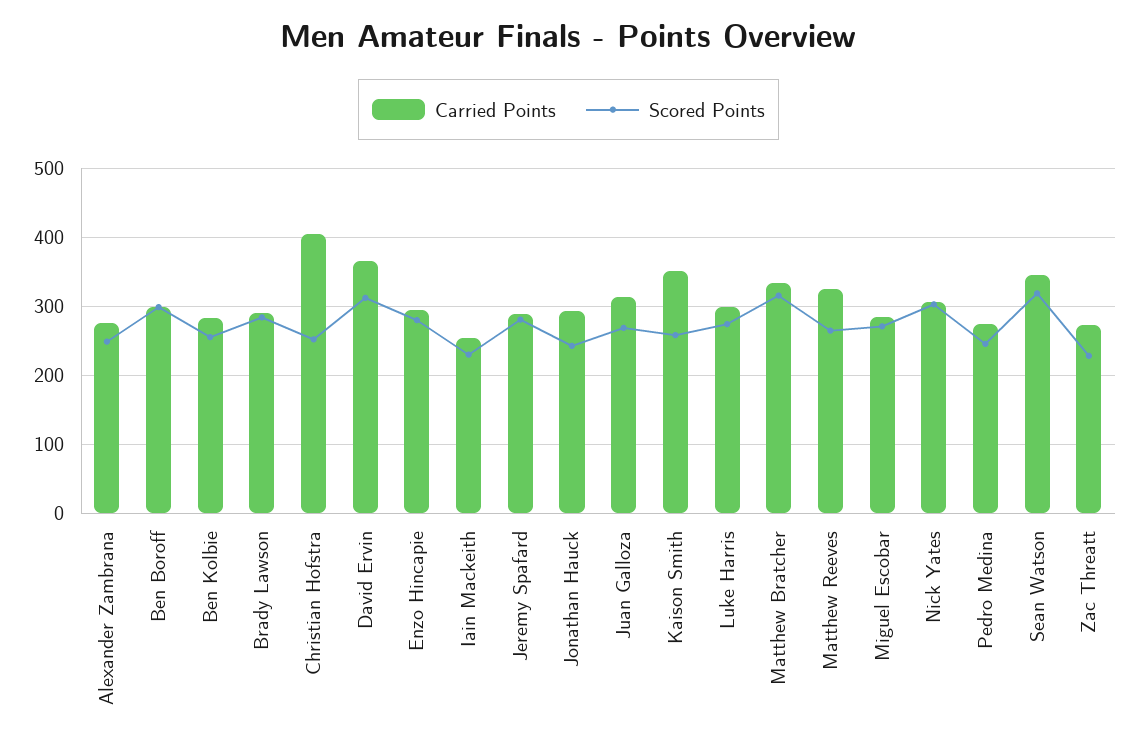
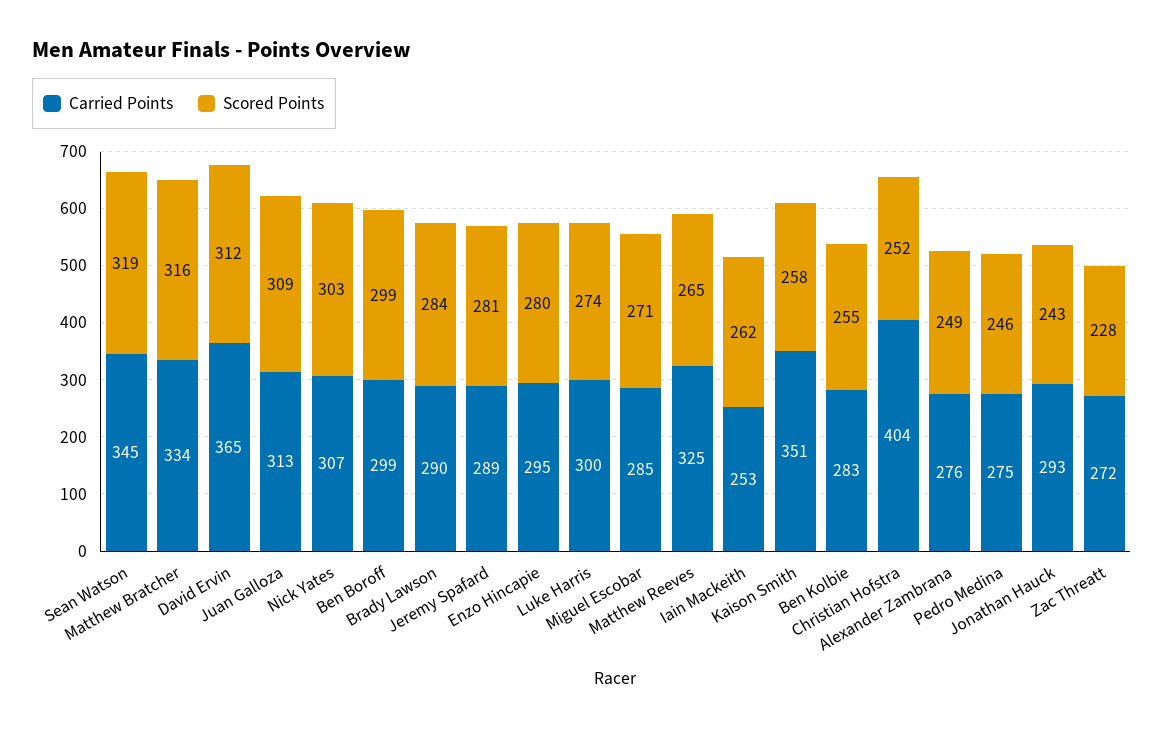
  {
    "Carried Points": {
      "Alexander Zambrana": 276,
      "Ben Boroff": 299,
      "Ben Kolbie": 283,
      "Brady Lawson": 290,
      "Christian Hofstra": 404,
      "David Ervin": 365,
      "Enzo Hincapie": 295,
      "Iain Mackeith": 253,
      "Jeremy Spafard": 289,
      "Jonathan Hauck": 293,
      "Juan Galloza": 313,
      "Kaison Smith": 351,
      "Luke Harris": 300,
      "Matthew Bratcher": 334,
      "Matthew Reeves": 325,
      "Miguel Escobar": 285,
      "Nick Yates": 307,
      "Pedro Medina": 275,
      "Sean Watson": 345,
      "Zac Threatt": 272
    },
    "Scored Points": {
      "Alexander Zambrana": 249,
      "Ben Boroff": 299,
      "Ben Kolbie": 255,
      "Brady Lawson": 284,
      "Christian Hofstra": 252,
      "David Ervin": 312,
      "Enzo Hincapie": 280,
-     "Iain Mackeith": 230,
+     "Iain Mackeith": 262,
      "Jeremy Spafard": 281,
      "Jonathan Hauck": 243,
-     "Juan Galloza": 270,
+     "Juan Galloza": 309,
      "Kaison Smith": 258,
      "Luke Harris": 274,
      "Matthew Bratcher": 316,
      "Matthew Reeves": 265,
      "Miguel Escobar": 271,
      "Nick Yates": 303,
      "Pedro Medina": 246,
      "Sean Watson": 319,
      "Zac Threatt": 228
    }
  }

